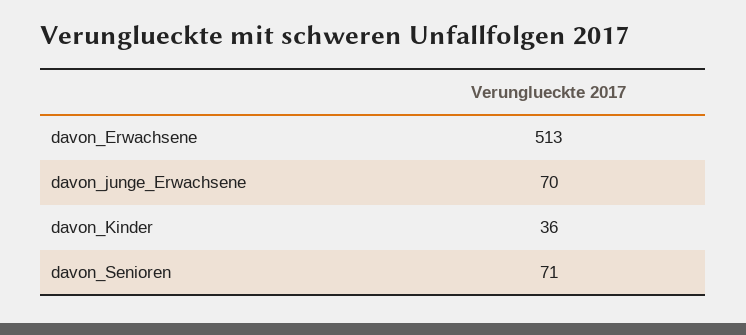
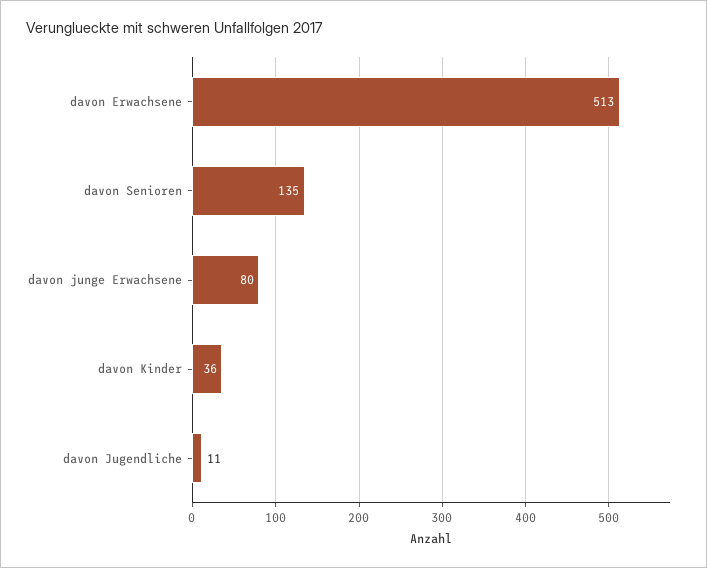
  {
    "davon_Erwachsene": 513,
-   "davon_junge_Erwachsene": 70,
+   "davon_junge_Erwachsene": 80,
    "davon_Kinder": 36,
-   "davon_Senioren": 71
+   "davon_Senioren": 135,
+   "davon Jugendliche": 11
  }

